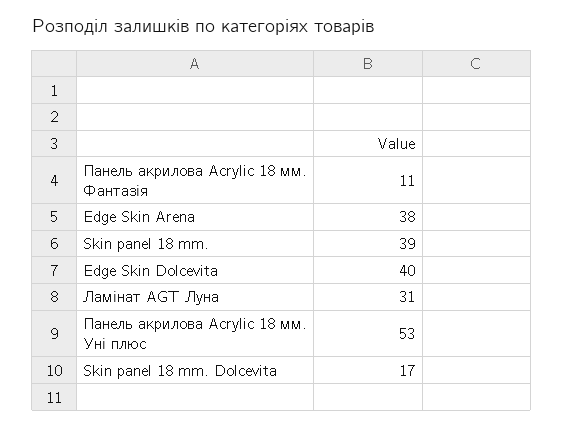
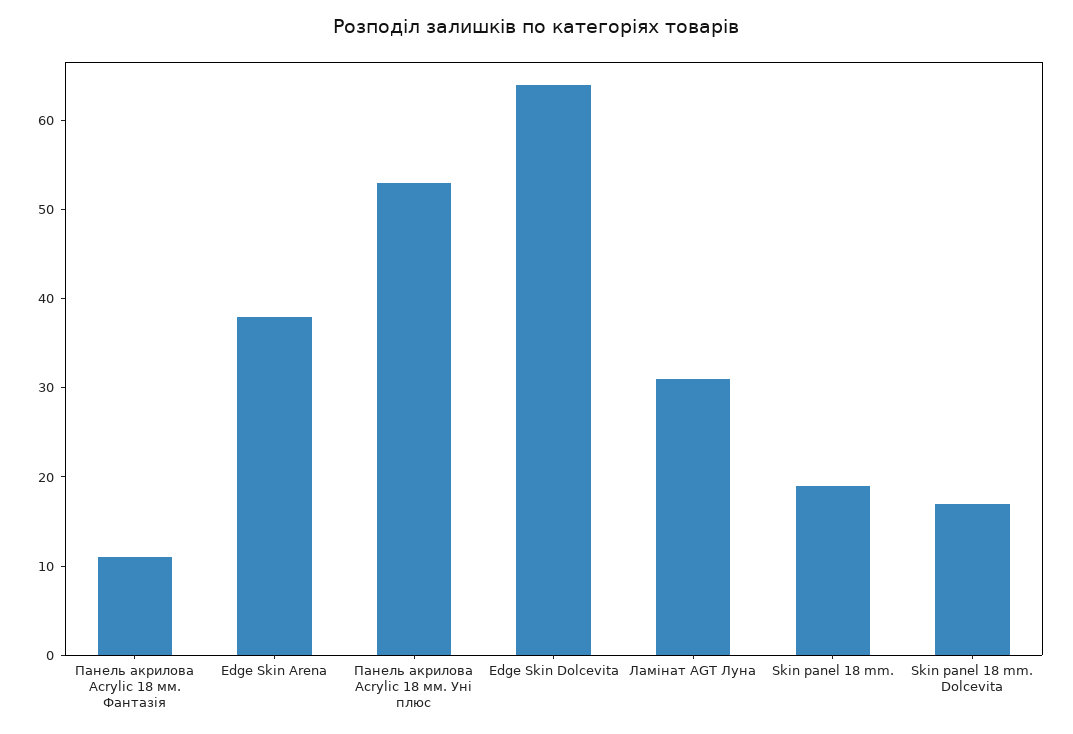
  {
    "Панель акрилова Acrylic 18 мм. Фантазія": 11,
    "Edge Skin Arena": 38,
-   "Skin panel 18 mm.": 39,
+   "Skin panel 18 mm.": 19,
-   "Edge Skin Dolcevita": 40,
+   "Edge Skin Dolcevita": 64,
    "Ламінат AGT Луна": 31,
    "Панель акрилова Acrylic 18 мм. Уні плюс": 53,
    "Skin panel 18 mm. Dolcevita": 17
  }

